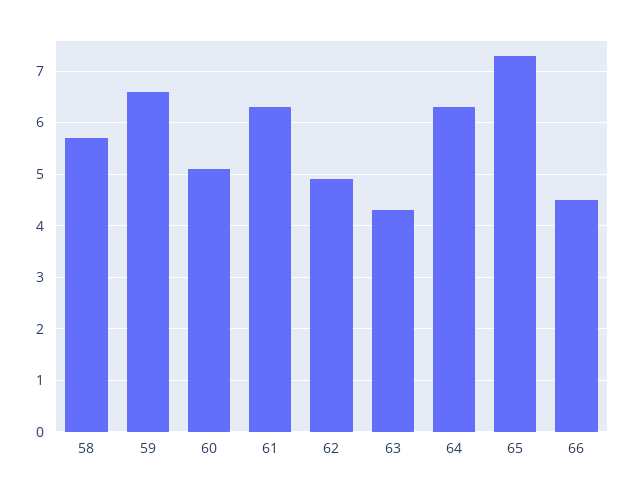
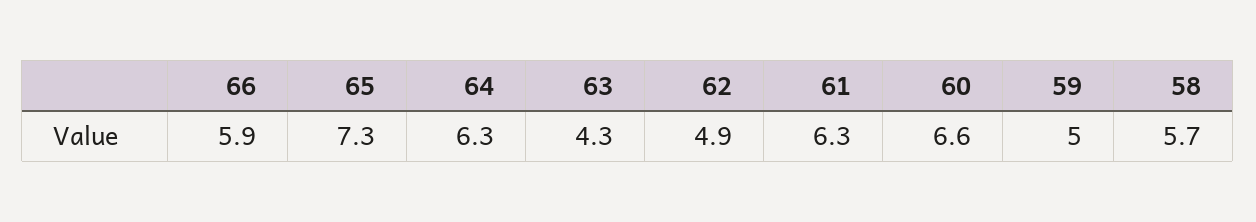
  {
    "58": 5.7,
-   "59": 6.5,
+   "59": 5,
-   "60": 5,
+   "60": 6.6,
    "61": 6.3,
    "62": 4.9,
    "63": 4.3,
    "64": 6.3,
    "65": 7.3,
-   "66": 4.5
+   "66": 5.9
  }

